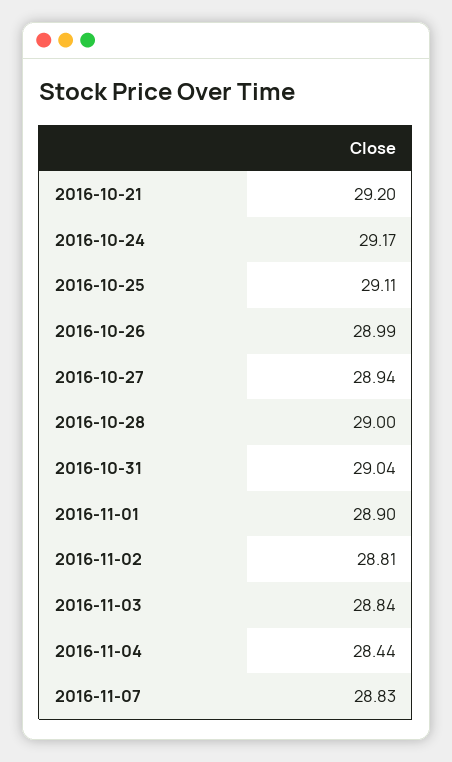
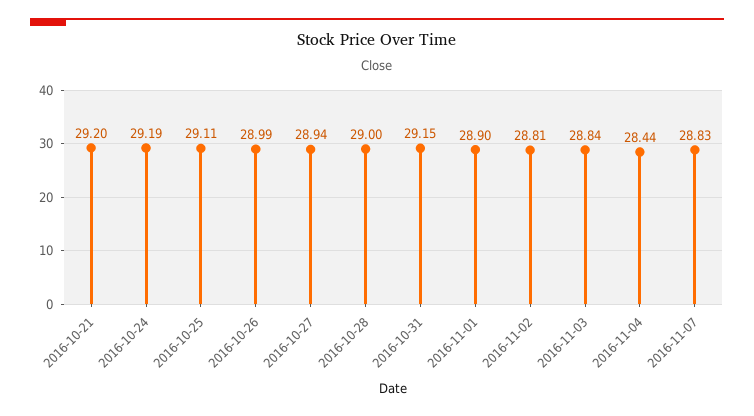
  {
    "2016-10-21": 29.2,
-   "2016-10-24": 29.17,
+   "2016-10-24": 29.19,
    "2016-10-25": 29.11,
    "2016-10-26": 28.99,
    "2016-10-27": 28.94,
    "2016-10-28": 29,
-   "2016-10-31": 29.04,
+   "2016-10-31": 29.15,
    "2016-11-01": 28.9,
    "2016-11-02": 28.81,
    "2016-11-03": 28.84,
    "2016-11-04": 28.44,
    "2016-11-07": 28.83
  }

